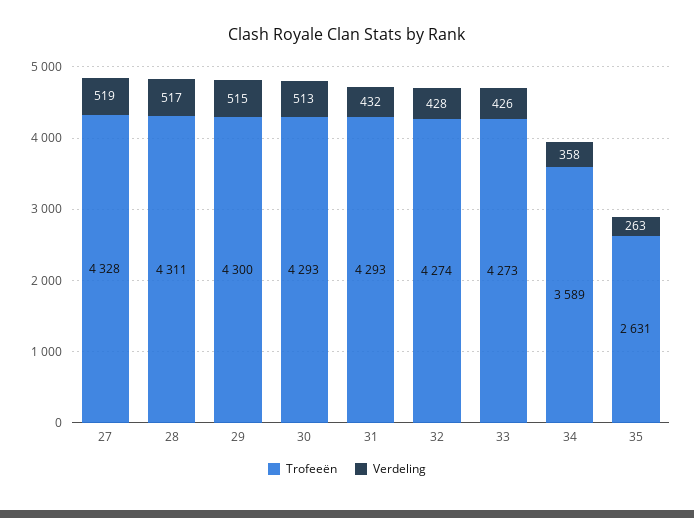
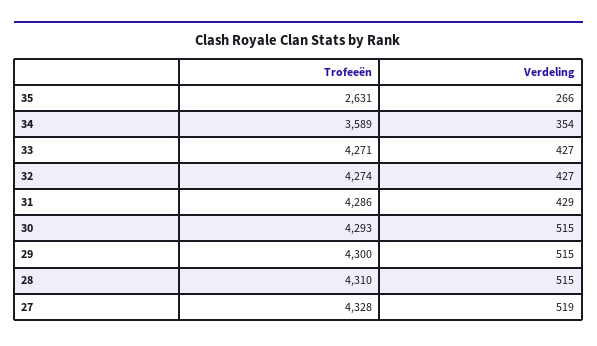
  {
    "Trofeeën": {
      "27": 4328,
-     "28": 4311,
+     "28": 4310,
      "29": 4300,
      "30": 4293,
-     "31": 4293,
+     "31": 4286,
      "32": 4274,
-     "33": 4273,
+     "33": 4271,
      "34": 3589,
      "35": 2631
    },
    "Verdeling": {
      "27": 519,
-     "28": 517,
+     "28": 515,
      "29": 515,
-     "30": 513,
+     "30": 515,
-     "31": 432,
+     "31": 429,
-     "32": 428,
+     "32": 427,
-     "33": 426,
+     "33": 427,
-     "34": 358,
+     "34": 354,
-     "35": 263
+     "35": 266
    }
  }

